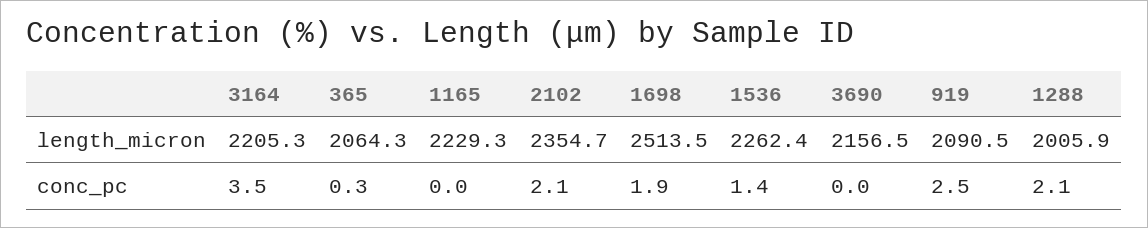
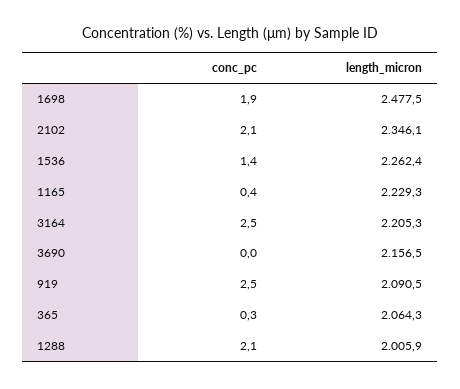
  {
    "3164": {
      "length_micron": 2205.3,
-     "conc_pc": 3.5
+     "conc_pc": 2.5
    },
    "365": {
      "length_micron": 2064.3,
      "conc_pc": 0.3
    },
    "1165": {
      "length_micron": 2229.3,
-     "conc_pc": 0
+     "conc_pc": 0.4
    },
    "2102": {
-     "length_micron": 2354.7,
+     "length_micron": 2346.1,
      "conc_pc": 2.1
    },
    "1698": {
-     "length_micron": 2513.5,
+     "length_micron": 2477.5,
      "conc_pc": 1.9
    },
    "1536": {
      "length_micron": 2262.4,
      "conc_pc": 1.4
    },
    "3690": {
      "length_micron": 2156.5,
      "conc_pc": 0
    },
    "919": {
      "length_micron": 2090.5,
      "conc_pc": 2.5
    },
    "1288": {
      "length_micron": 2005.9,
      "conc_pc": 2.1
    }
  }

